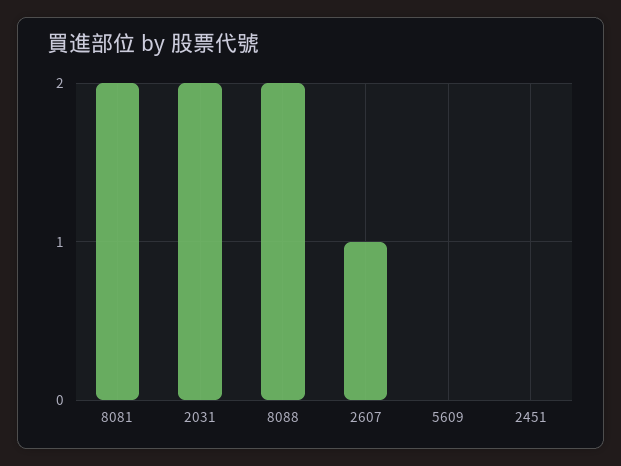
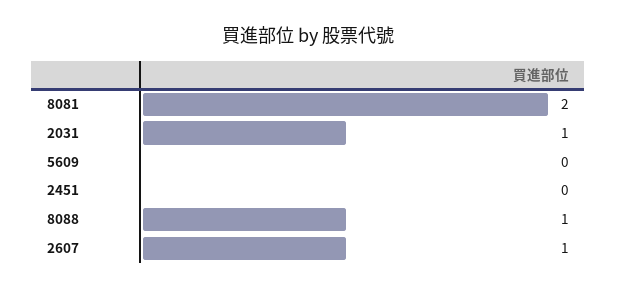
  {
    "8081": 2,
-   "2031": 2,
+   "2031": 1,
-   "8088": 2,
+   "8088": 1,
    "2607": 1,
    "5609": 0,
    "2451": 0
  }

